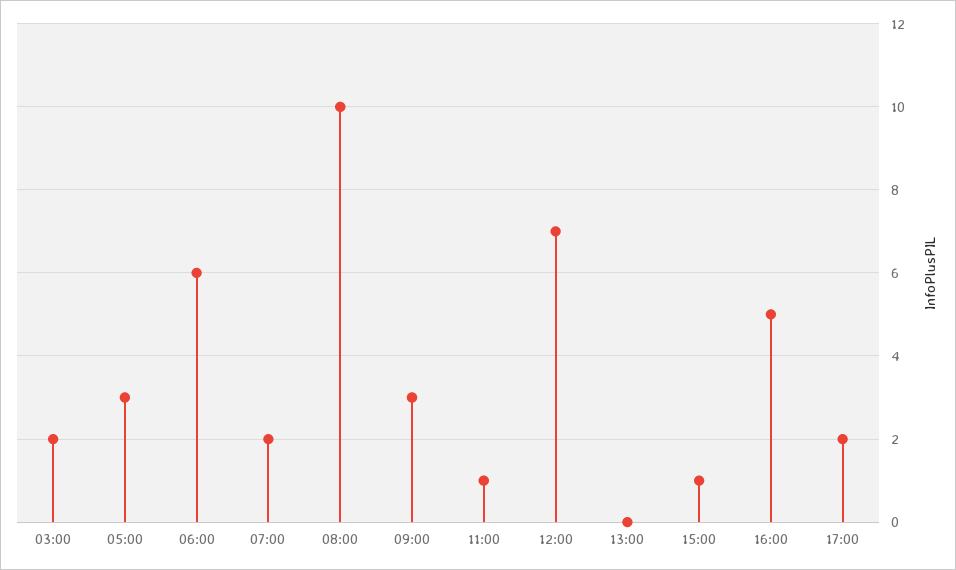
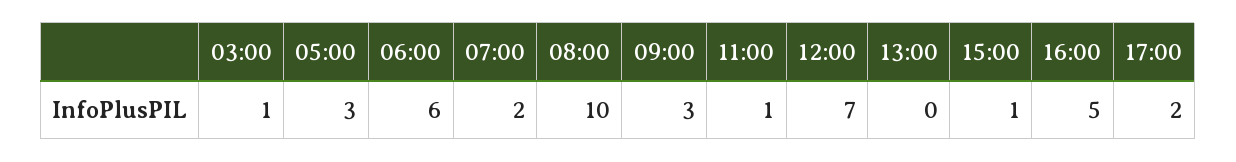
  {
-   "03:00": 2,
+   "03:00": 1,
    "05:00": 3,
    "06:00": 6,
    "07:00": 2,
    "08:00": 10,
    "09:00": 3,
    "11:00": 1,
    "12:00": 7,
    "13:00": 0,
    "15:00": 1,
    "16:00": 5,
    "17:00": 2
  }

